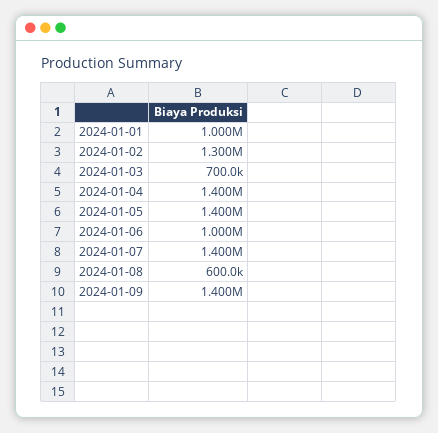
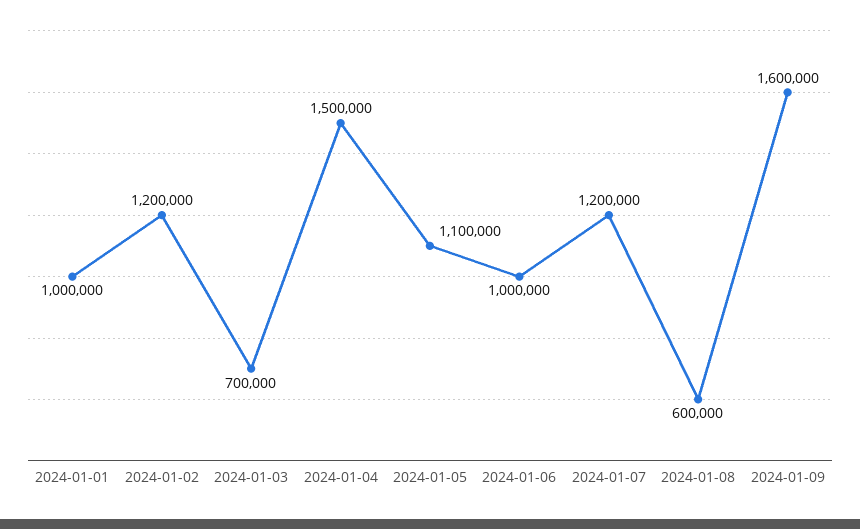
  {
    "2024-01-01": 1000000,
-   "2024-01-02": 1300000,
+   "2024-01-02": 1200000,
    "2024-01-03": 700000,
-   "2024-01-04": 1400000,
+   "2024-01-04": 1500000,
-   "2024-01-05": 1400000,
+   "2024-01-05": 1100000,
    "2024-01-06": 1000000,
-   "2024-01-07": 1400000,
+   "2024-01-07": 1200000,
    "2024-01-08": 600000,
-   "2024-01-09": 1400000
+   "2024-01-09": 1600000
  }

